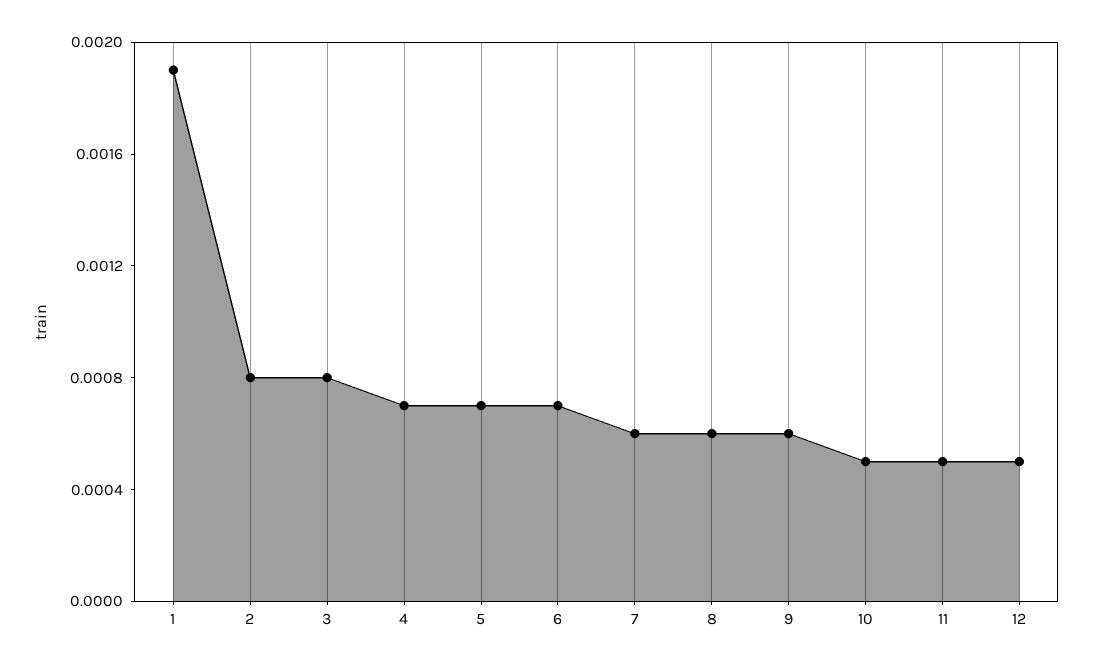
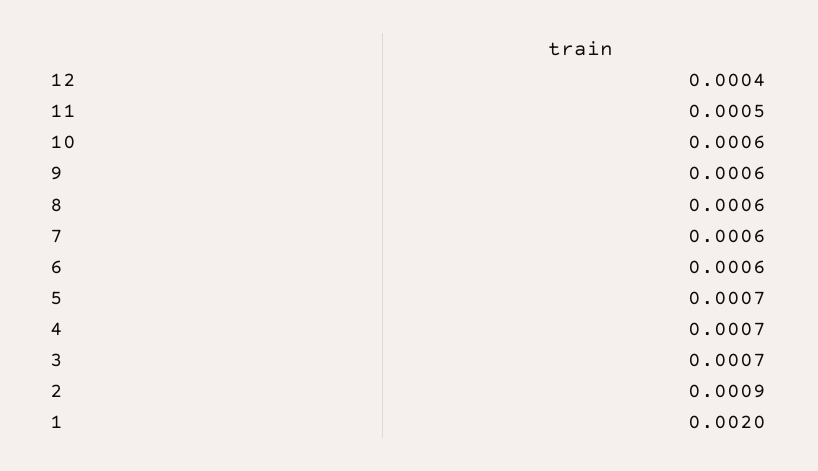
  {
-   "1": 0.0019,
+   "1": 0.002,
-   "2": 0.0008,
+   "2": 0.0009,
-   "3": 0.0008,
+   "3": 0.0007,
    "4": 0.0007,
    "5": 0.0007,
-   "6": 0.0007,
+   "6": 0.0006,
    "7": 0.0006,
    "8": 0.0006,
    "9": 0.0006,
-   "10": 0.0005,
+   "10": 0.0006,
    "11": 0.0005,
-   "12": 0.0005
+   "12": 0.0004
  }

